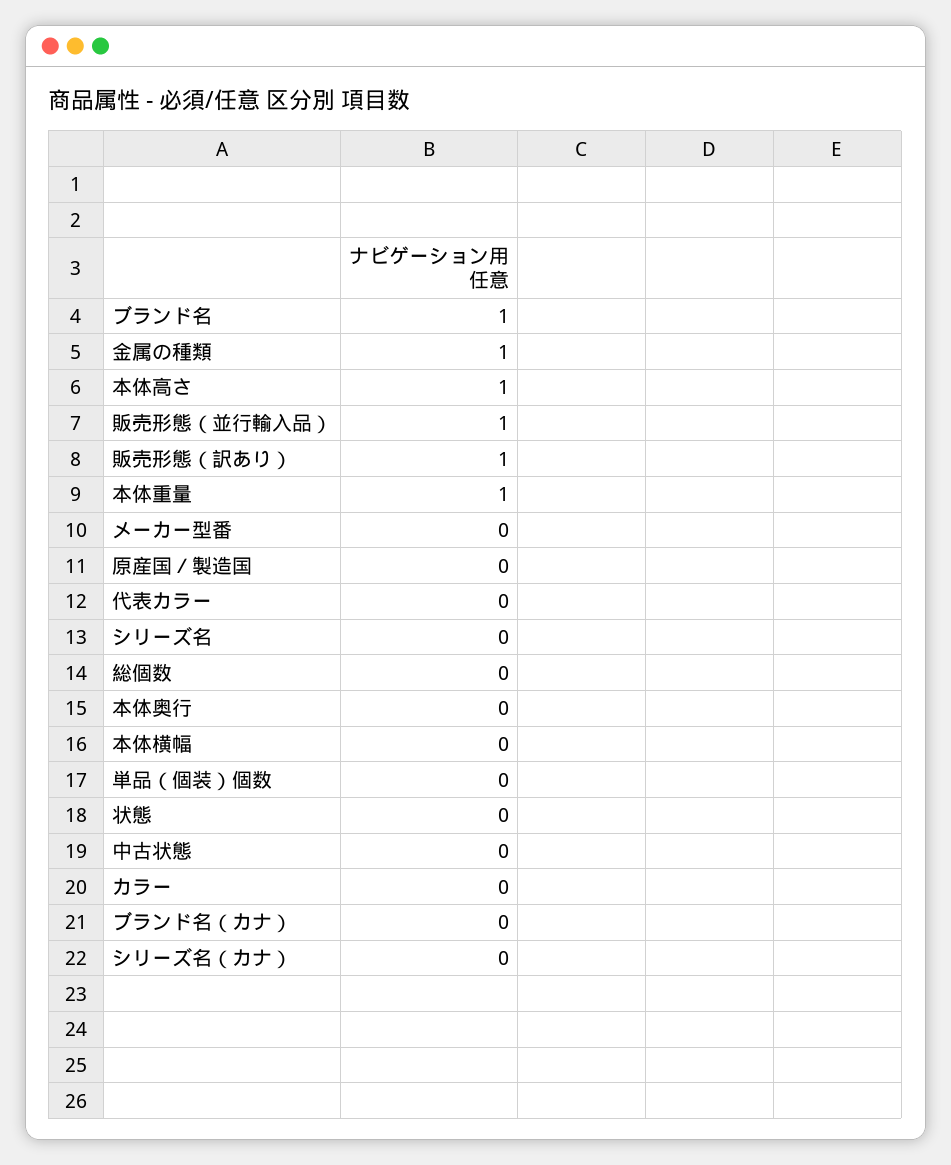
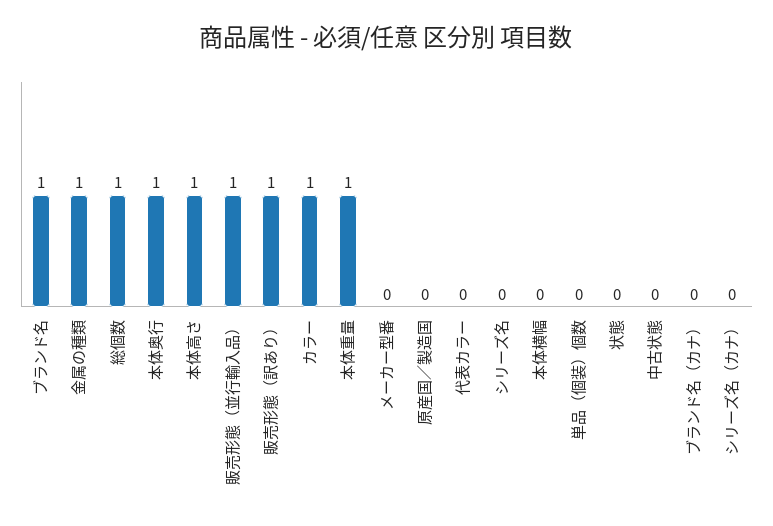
  {
    "ブランド名": 1,
    "金属の種類": 1,
    "本体高さ": 1,
    "販売形態（並行輸入品）": 1,
    "販売形態（訳あり）": 1,
    "本体重量": 1,
    "メーカー型番": 0,
    "原産国／製造国": 0,
    "代表カラー": 0,
    "シリーズ名": 0,
-   "総個数": 0,
+   "総個数": 1,
-   "本体奥行": 0,
+   "本体奥行": 1,
    "本体横幅": 0,
    "単品（個装）個数": 0,
    "状態": 0,
    "中古状態": 0,
-   "カラー": 0,
+   "カラー": 1,
    "ブランド名（カナ）": 0,
    "シリーズ名（カナ）": 0
  }

